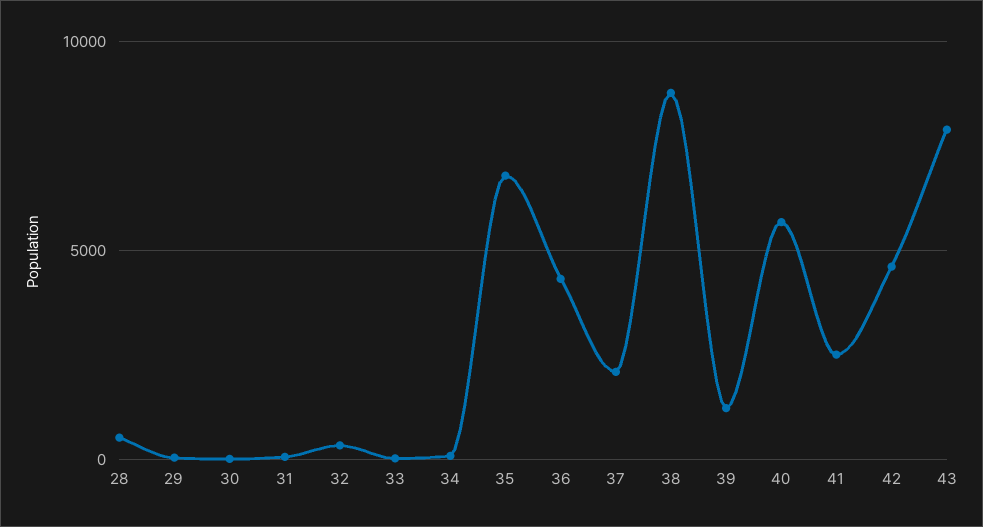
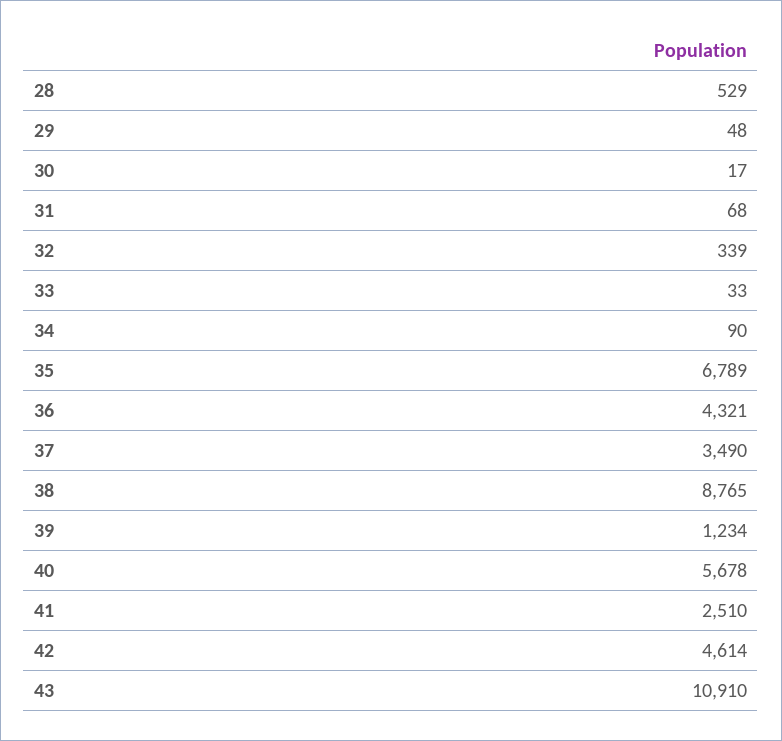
  {
    "28": 529,
    "29": 48,
    "30": 17,
    "31": 68,
    "32": 339,
    "33": 33,
    "34": 90,
    "35": 6789,
    "36": 4321,
-   "37": 2000,
+   "37": 3490,
    "38": 8765,
    "39": 1234,
    "40": 5678,
    "41": 2510,
    "42": 4614,
-   "43": 8000
+   "43": 10910
  }

